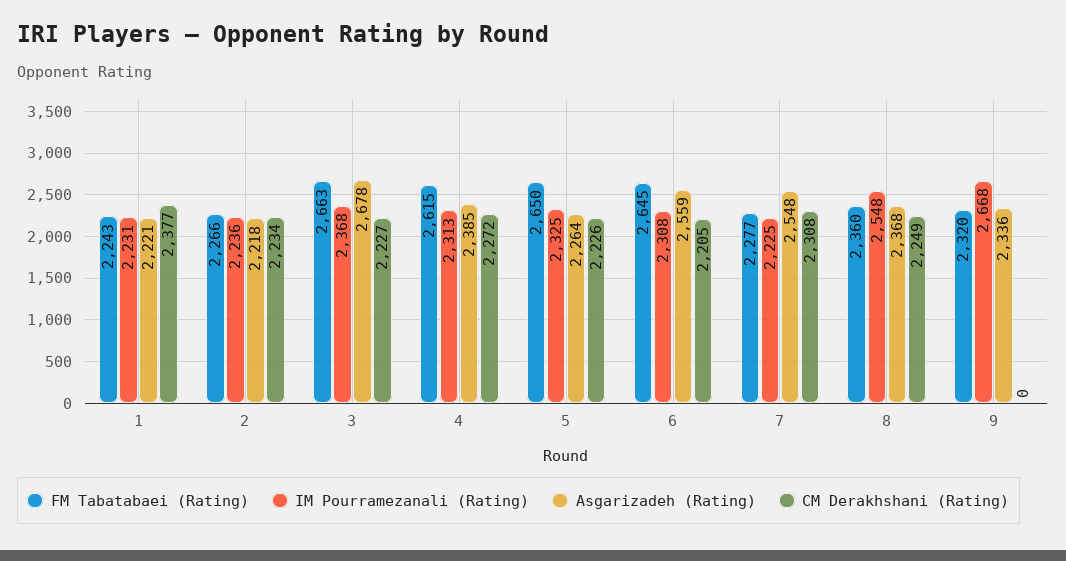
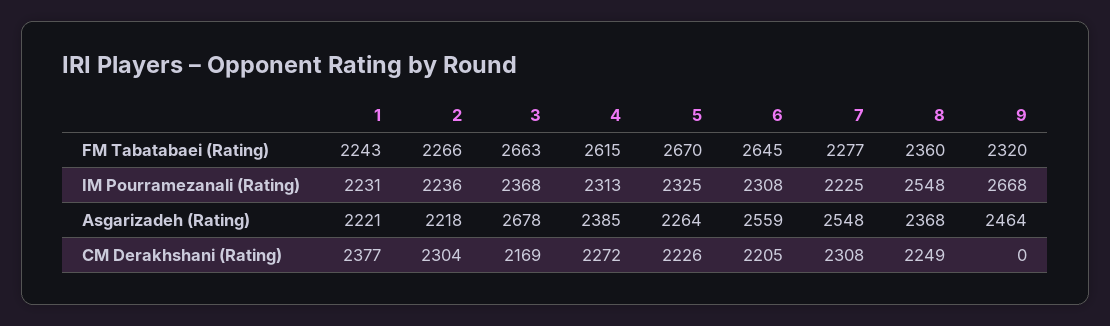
  {
    "FM Tabatabaei (Rating)": {
      "1": 2243,
      "2": 2266,
      "3": 2663,
      "4": 2615,
-     "5": 2650,
+     "5": 2670,
      "6": 2645,
      "7": 2277,
      "8": 2360,
      "9": 2320
    },
    "IM Pourramezanali (Rating)": {
      "1": 2231,
      "2": 2236,
      "3": 2368,
      "4": 2313,
      "5": 2325,
      "6": 2308,
      "7": 2225,
      "8": 2548,
      "9": 2668
    },
    "Asgarizadeh (Rating)": {
      "1": 2221,
      "2": 2218,
      "3": 2678,
      "4": 2385,
      "5": 2264,
      "6": 2559,
      "7": 2548,
      "8": 2368,
-     "9": 2336
+     "9": 2464
    },
    "CM Derakhshani (Rating)": {
      "1": 2377,
-     "2": 2234,
+     "2": 2304,
-     "3": 2227,
+     "3": 2169,
      "4": 2272,
      "5": 2226,
      "6": 2205,
      "7": 2308,
      "8": 2249,
      "9": 0
    }
  }

